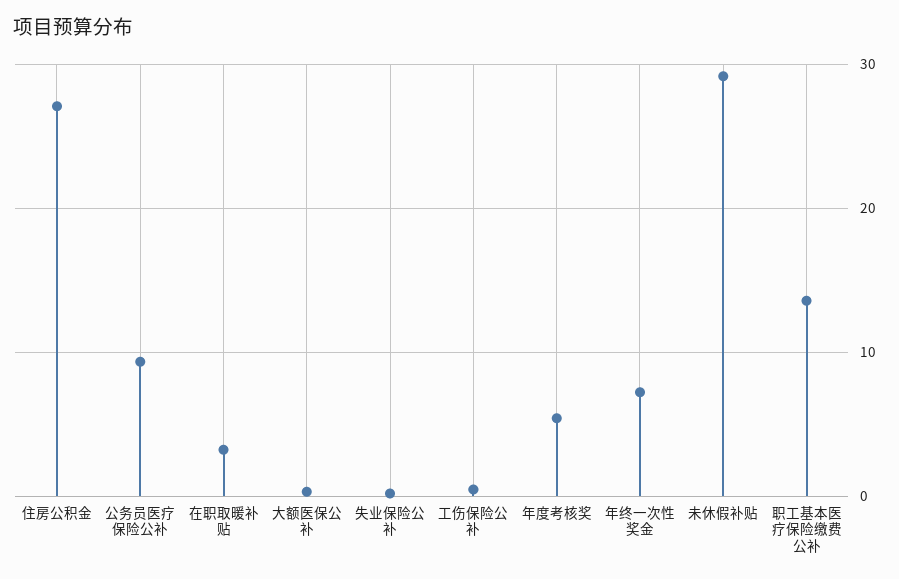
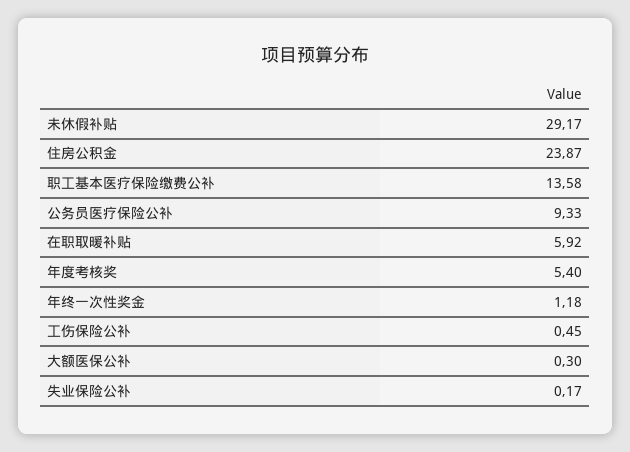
  {
-   "住房公积金": 27,
+   "住房公积金": 23.87,
    "公务员医疗保险公补": 9.33,
-   "在职取暖补贴": 3,
+   "在职取暖补贴": 5.92,
    "大额医保公补": 0.3,
    "失业保险公补": 0.17,
    "工伤保险公补": 0.45,
    "年度考核奖": 5.4,
-   "年终一次性奖金": 7,
+   "年终一次性奖金": 1.18,
    "未休假补贴": 29.17,
    "职工基本医疗保险缴费公补": 13.58
  }

